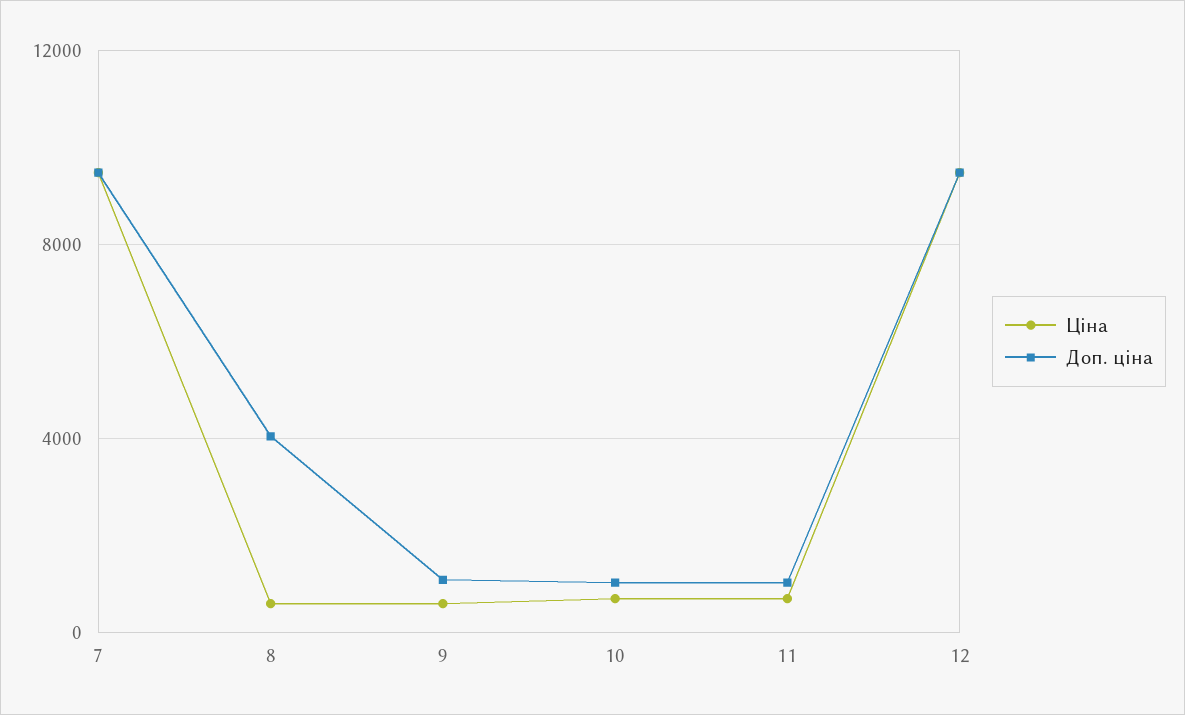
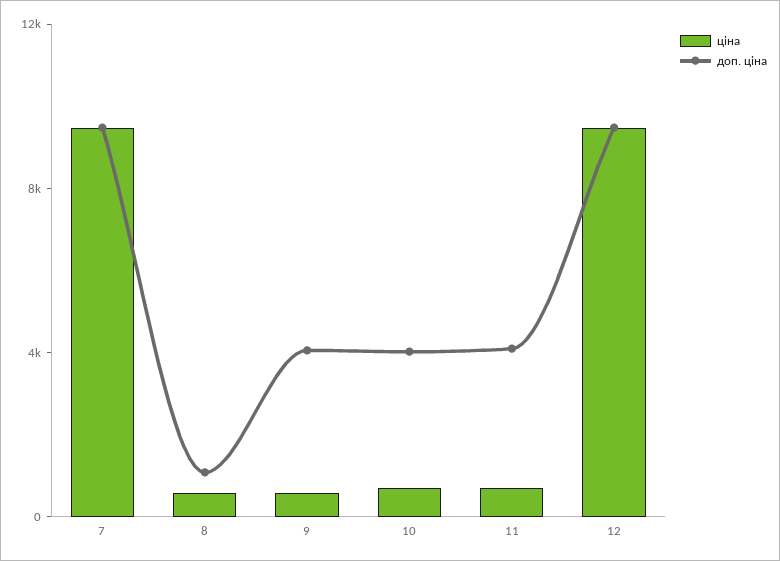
  {
    "Ціна": {
      "7": 9500,
      "8": 500,
      "9": 500,
      "10": 500,
      "11": 500,
      "12": 9500
    },
    "Доп. ціна": {
      "7": 9500,
-     "8": 4000,
+     "8": 1000,
-     "9": 1000,
+     "9": 4000,
-     "10": 1000,
+     "10": 4000,
-     "11": 1000,
+     "11": 4000,
      "12": 9500
    }
  }

